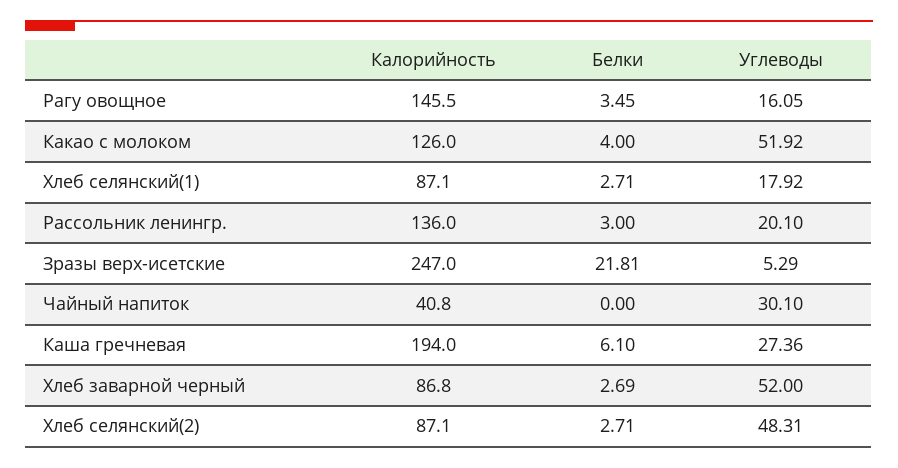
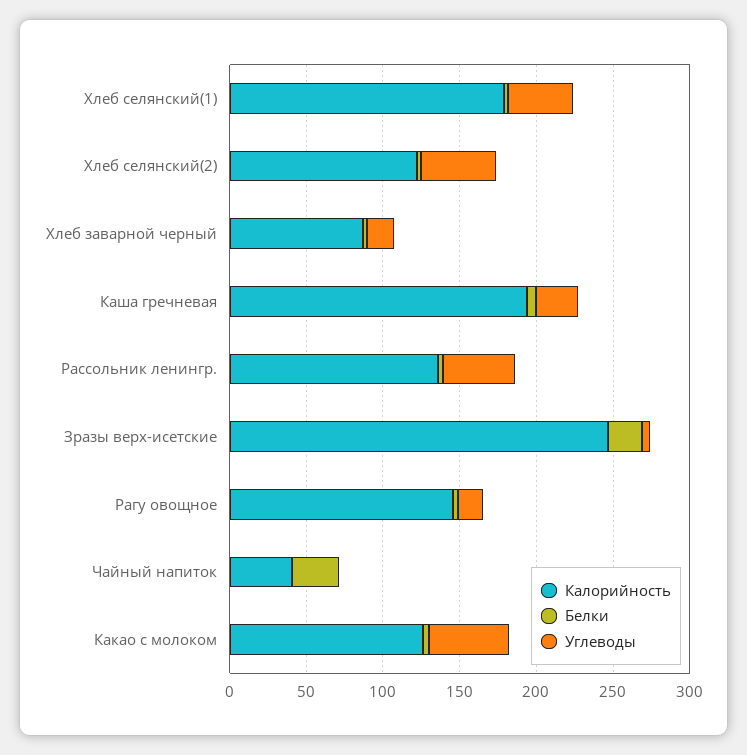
  {
    "Калорийность": {
      "Рагу овощное": 145.5,
      "Какао с молоком": 126,
-     "Хлеб селянский(1)": 87.1,
+     "Хлеб селянский(1)": 180,
      "Рассольник ленингр.": 136,
      "Зразы верх-исетские": 247,
      "Чайный напиток": 40.8,
      "Каша гречневая": 194,
      "Хлеб заварной черный": 86.8,
-     "Хлеб селянский(2)": 87.1
+     "Хлеб селянский(2)": 120
    },
    "Белки": {
      "Рагу овощное": 3.45,
      "Какао с молоком": 4,
      "Хлеб селянский(1)": 2.71,
      "Рассольник ленингр.": 3,
      "Зразы верх-исетские": 21.81,
-     "Чайный напиток": 0,
+     "Чайный напиток": 30,
      "Каша гречневая": 6.1,
      "Хлеб заварной черный": 2.69,
      "Хлеб селянский(2)": 2.71
    },
    "Углеводы": {
      "Рагу овощное": 16.05,
      "Какао с молоком": 51.92,
-     "Хлеб селянский(1)": 17.92,
+     "Хлеб селянский(1)": 40,
-     "Рассольник ленингр.": 20.1,
+     "Рассольник ленингр.": 50,
      "Зразы верх-исетские": 5.29,
-     "Чайный напиток": 30.1,
+     "Чайный напиток": 0,
      "Каша гречневая": 27.36,
-     "Хлеб заварной черный": 52,
+     "Хлеб заварной черный": 20,
      "Хлеб селянский(2)": 48.31
    }
  }

